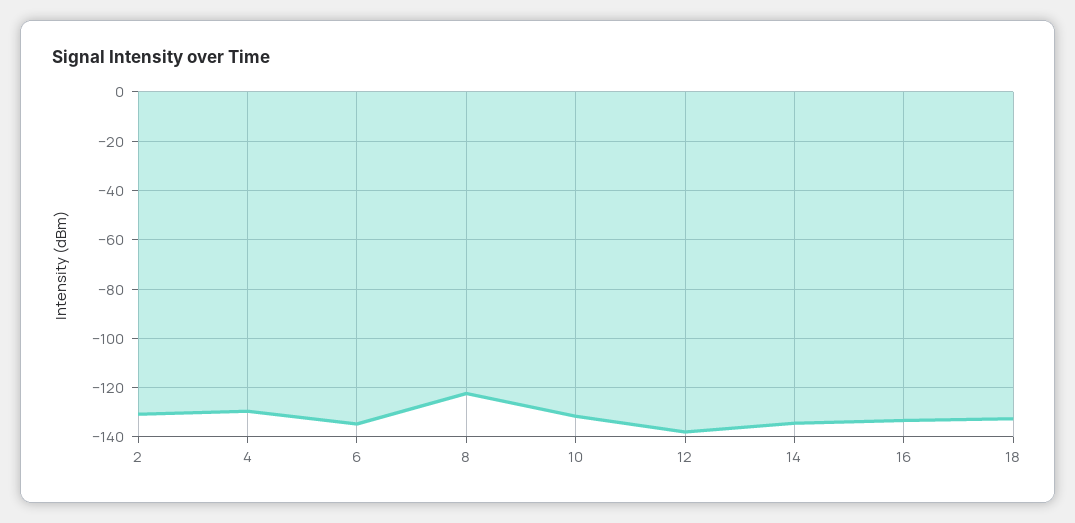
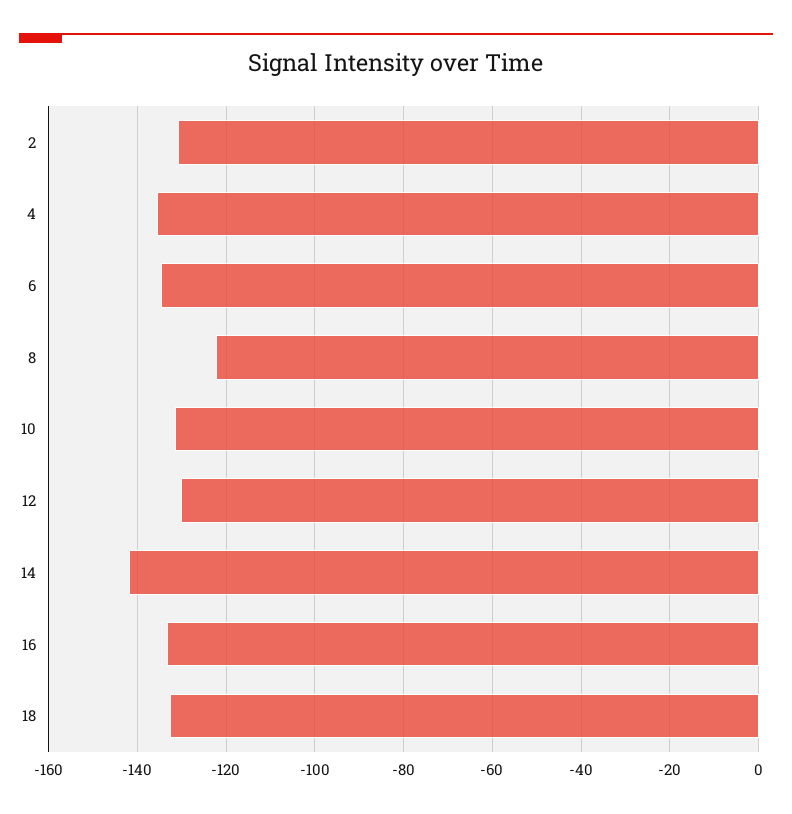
  {
    "2": -130,
-   "4": -130,
+   "4": -136,
    "6": -134,
    "8": -122,
    "10": -132,
-   "12": -137.5,
+   "12": -130,
-   "14": -135,
+   "14": -142,
    "16": -134,
    "18": -132
  }

